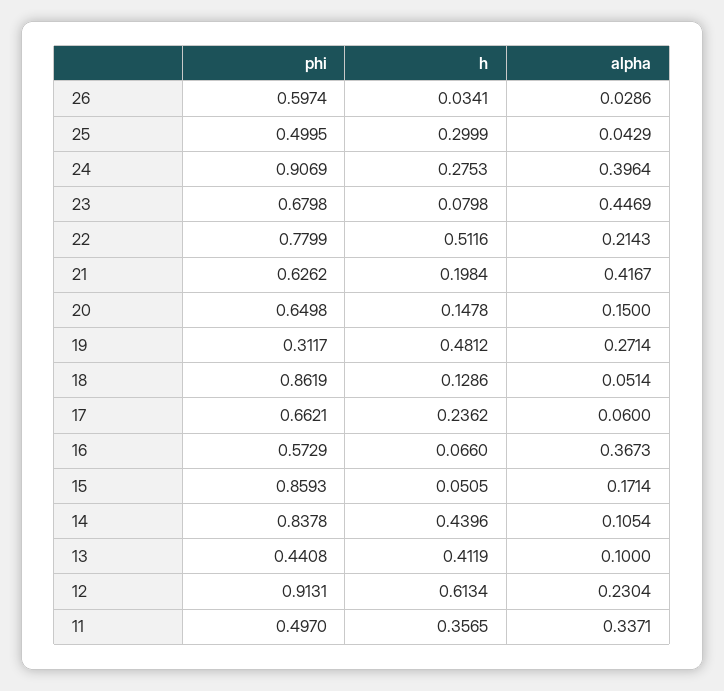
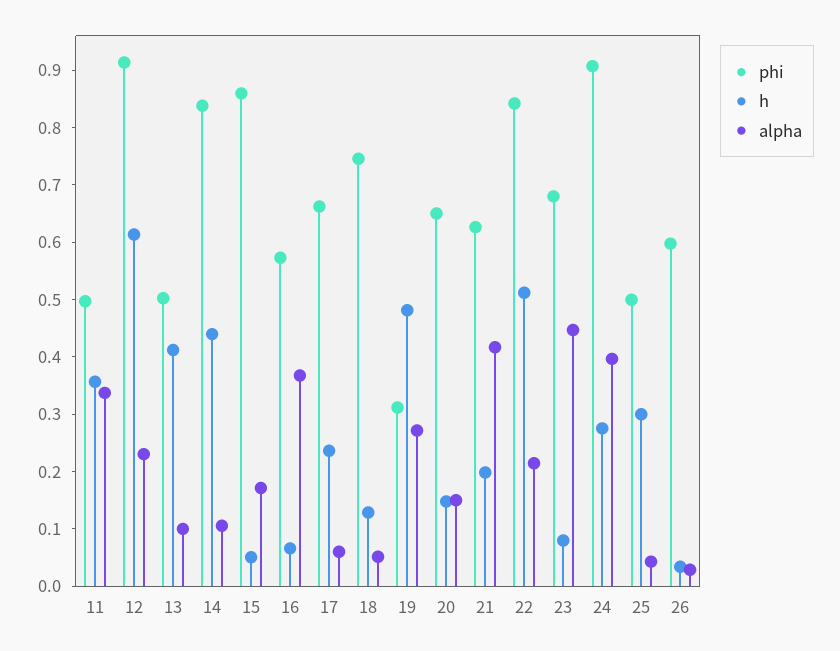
  {
    "phi": {
      "26": 0.5974,
      "25": 0.4995,
      "24": 0.9069,
      "23": 0.6798,
-     "22": 0.7799,
+     "22": 0.84,
      "21": 0.6262,
      "20": 0.6498,
      "19": 0.3117,
-     "18": 0.8619,
+     "18": 0.74,
      "17": 0.6621,
      "16": 0.5729,
      "15": 0.8593,
      "14": 0.8378,
-     "13": 0.4408,
+     "13": 0.5,
      "12": 0.9131,
      "11": 0.497
    },
    "h": {
      "26": 0.0341,
      "25": 0.2999,
      "24": 0.2753,
      "23": 0.0798,
      "22": 0.5116,
      "21": 0.1984,
      "20": 0.1478,
      "19": 0.4812,
      "18": 0.1286,
      "17": 0.2362,
      "16": 0.066,
      "15": 0.0505,
      "14": 0.4396,
      "13": 0.4119,
      "12": 0.6134,
      "11": 0.3565
    },
    "alpha": {
      "26": 0.0286,
      "25": 0.0429,
      "24": 0.3964,
      "23": 0.4469,
      "22": 0.2143,
      "21": 0.4167,
      "20": 0.15,
      "19": 0.2714,
      "18": 0.0514,
      "17": 0.06,
      "16": 0.3673,
      "15": 0.1714,
      "14": 0.1054,
      "13": 0.1,
      "12": 0.2304,
      "11": 0.3371
    }
  }

